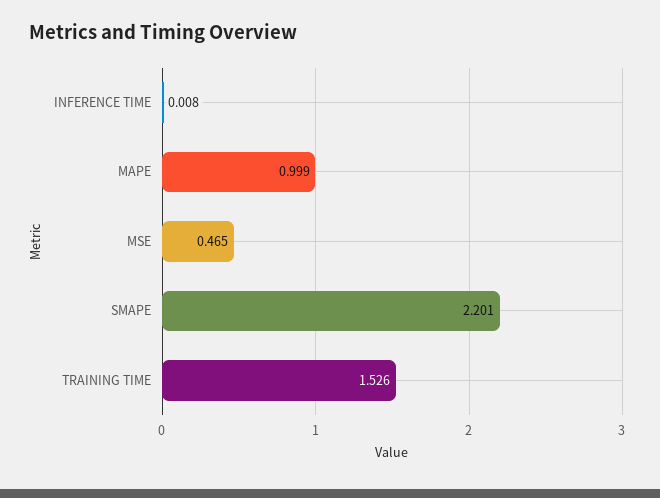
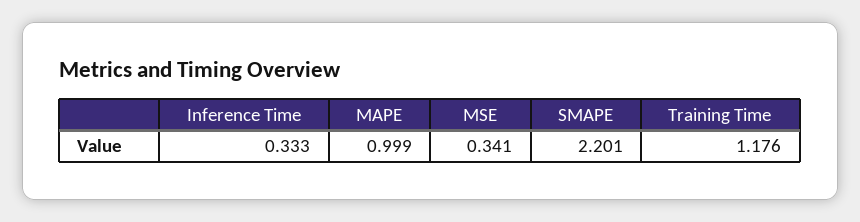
  {
-   "INFERENCE TIME": 0.008,
+   "INFERENCE TIME": 0.333,
    "MAPE": 0.999,
-   "MSE": 0.465,
+   "MSE": 0.341,
    "SMAPE": 2.201,
-   "TRAINING TIME": 1.526
+   "TRAINING TIME": 1.176
  }

